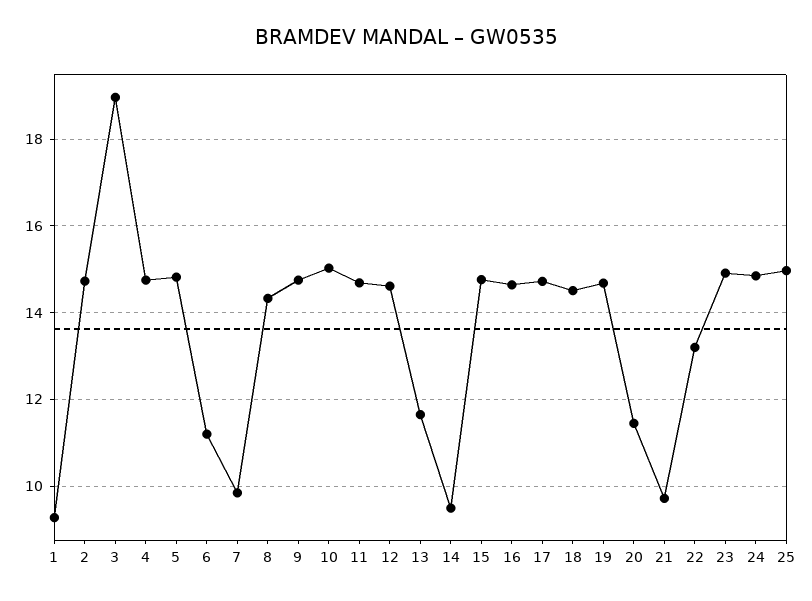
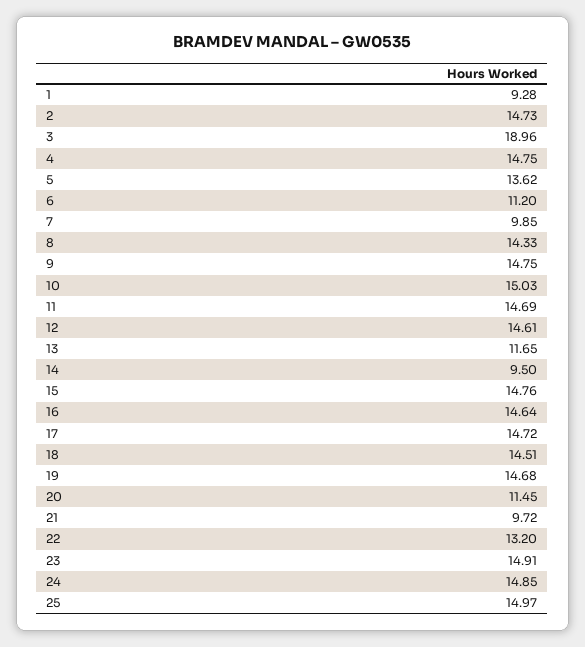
  {
    "1": 9.28,
    "2": 14.73,
    "3": 18.96,
    "4": 14.75,
-   "5": 14.8,
+   "5": 13.62,
    "6": 11.2,
    "7": 9.85,
    "8": 14.33,
    "9": 14.75,
    "10": 15.03,
    "11": 14.69,
    "12": 14.61,
    "13": 11.65,
    "14": 9.5,
    "15": 14.76,
    "16": 14.64,
    "17": 14.72,
    "18": 14.51,
    "19": 14.68,
    "20": 11.45,
    "21": 9.72,
    "22": 13.2,
    "23": 14.91,
    "24": 14.85,
    "25": 14.97
  }

